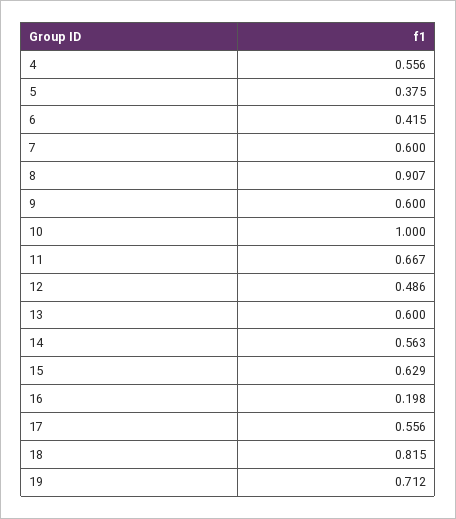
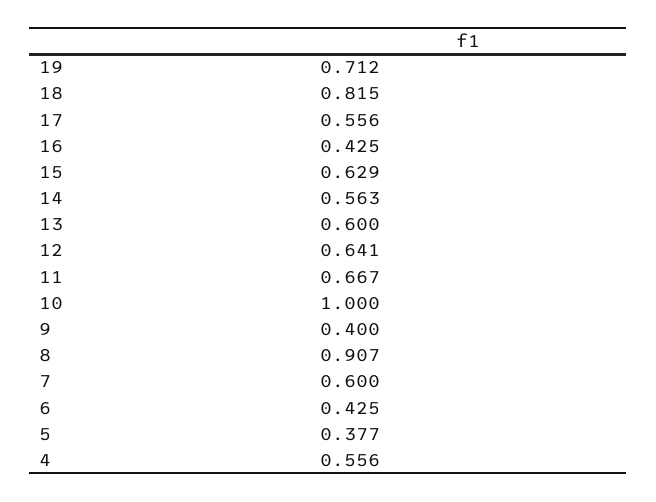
  {
    "4": 0.556,
-   "5": 0.375,
+   "5": 0.377,
-   "6": 0.415,
+   "6": 0.425,
    "7": 0.6,
    "8": 0.907,
-   "9": 0.6,
+   "9": 0.4,
    "10": 1,
    "11": 0.667,
-   "12": 0.486,
+   "12": 0.641,
    "13": 0.6,
    "14": 0.563,
    "15": 0.629,
-   "16": 0.198,
+   "16": 0.425,
    "17": 0.556,
    "18": 0.815,
    "19": 0.712
  }

